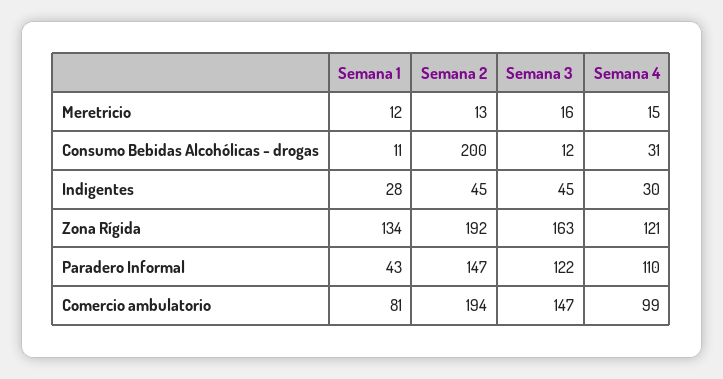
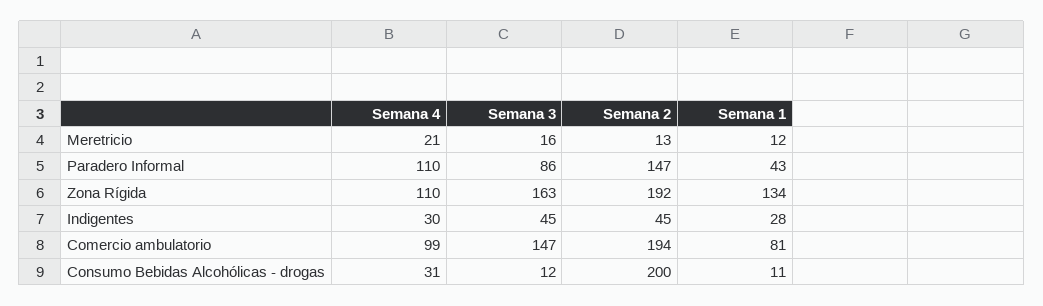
  {
    "Semana 1": {
      "Meretricio": 12,
      "Consumo Bebidas Alcohólicas - drogas": 11,
      "Indigentes": 28,
      "Zona Rígida": 134,
      "Paradero Informal": 43,
      "Comercio ambulatorio": 81
    },
    "Semana 2": {
      "Meretricio": 13,
      "Consumo Bebidas Alcohólicas - drogas": 200,
      "Indigentes": 45,
      "Zona Rígida": 192,
      "Paradero Informal": 147,
      "Comercio ambulatorio": 194
    },
    "Semana 3": {
      "Meretricio": 16,
      "Consumo Bebidas Alcohólicas - drogas": 12,
      "Indigentes": 45,
      "Zona Rígida": 163,
-     "Paradero Informal": 122,
+     "Paradero Informal": 86,
      "Comercio ambulatorio": 147
    },
    "Semana 4": {
-     "Meretricio": 15,
+     "Meretricio": 21,
      "Consumo Bebidas Alcohólicas - drogas": 31,
      "Indigentes": 30,
-     "Zona Rígida": 121,
+     "Zona Rígida": 110,
      "Paradero Informal": 110,
      "Comercio ambulatorio": 99
    }
  }

